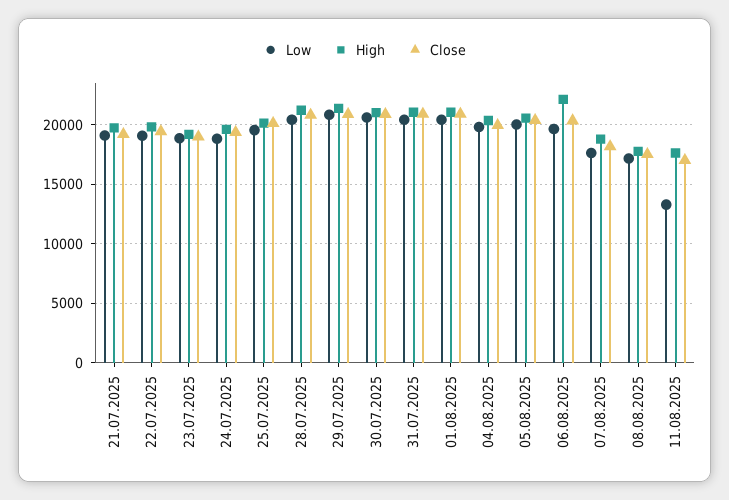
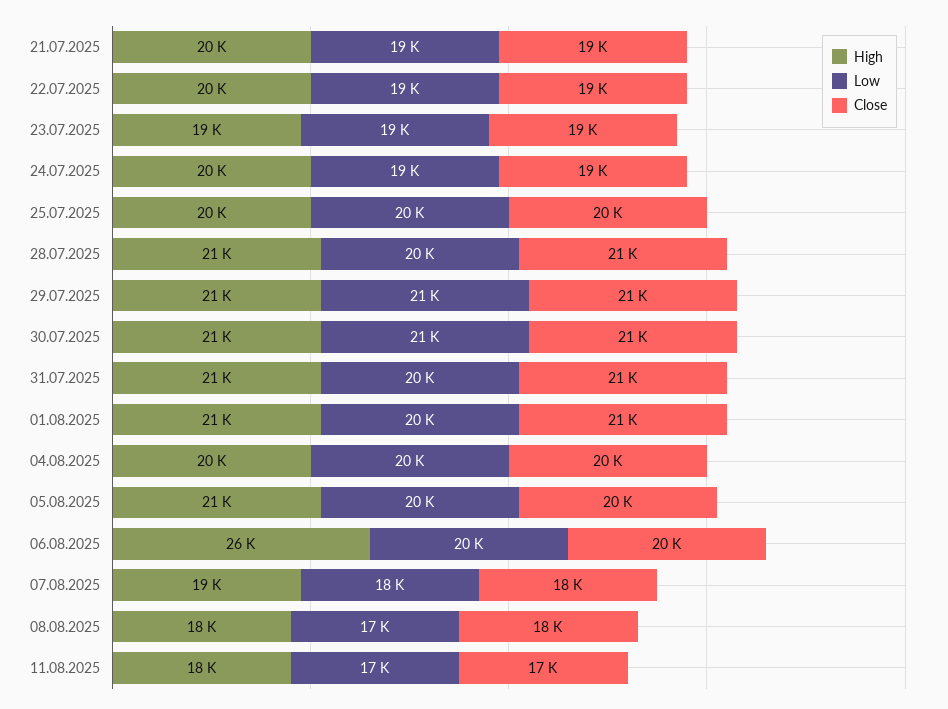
  {
    "Low": {
      "21.07.2025": 19000,
      "22.07.2025": 19000,
      "23.07.2025": 19000,
      "24.07.2025": 19000,
      "25.07.2025": 20000,
      "28.07.2025": 20000,
      "29.07.2025": 21000,
      "30.07.2025": 21000,
      "31.07.2025": 20000,
      "01.08.2025": 20000,
      "04.08.2025": 20000,
      "05.08.2025": 20000,
      "06.08.2025": 20000,
      "07.08.2025": 18000,
      "08.08.2025": 17000,
-     "11.08.2025": 13000
+     "11.08.2025": 17000
    },
    "High": {
      "21.07.2025": 20000,
      "22.07.2025": 20000,
      "23.07.2025": 19000,
      "24.07.2025": 20000,
      "25.07.2025": 20000,
      "28.07.2025": 21000,
      "29.07.2025": 21000,
      "30.07.2025": 21000,
      "31.07.2025": 21000,
      "01.08.2025": 21000,
      "04.08.2025": 20000,
      "05.08.2025": 21000,
-     "06.08.2025": 22000,
+     "06.08.2025": 26000,
      "07.08.2025": 19000,
      "08.08.2025": 18000,
      "11.08.2025": 18000
    },
    "Close": {
      "21.07.2025": 19000,
      "22.07.2025": 19000,
      "23.07.2025": 19000,
      "24.07.2025": 19000,
      "25.07.2025": 20000,
      "28.07.2025": 21000,
      "29.07.2025": 21000,
      "30.07.2025": 21000,
      "31.07.2025": 21000,
      "01.08.2025": 21000,
      "04.08.2025": 20000,
      "05.08.2025": 20000,
      "06.08.2025": 20000,
      "07.08.2025": 18000,
      "08.08.2025": 18000,
      "11.08.2025": 17000
    }
  }

